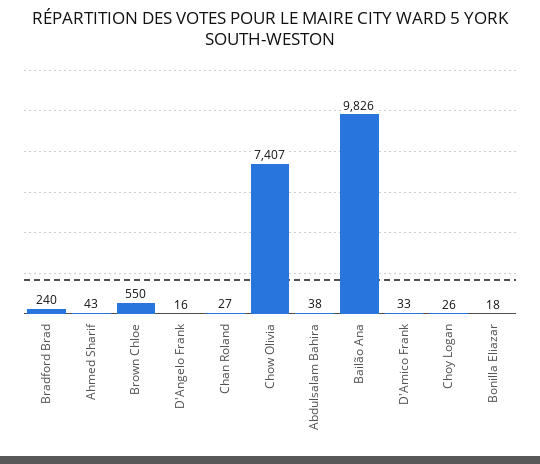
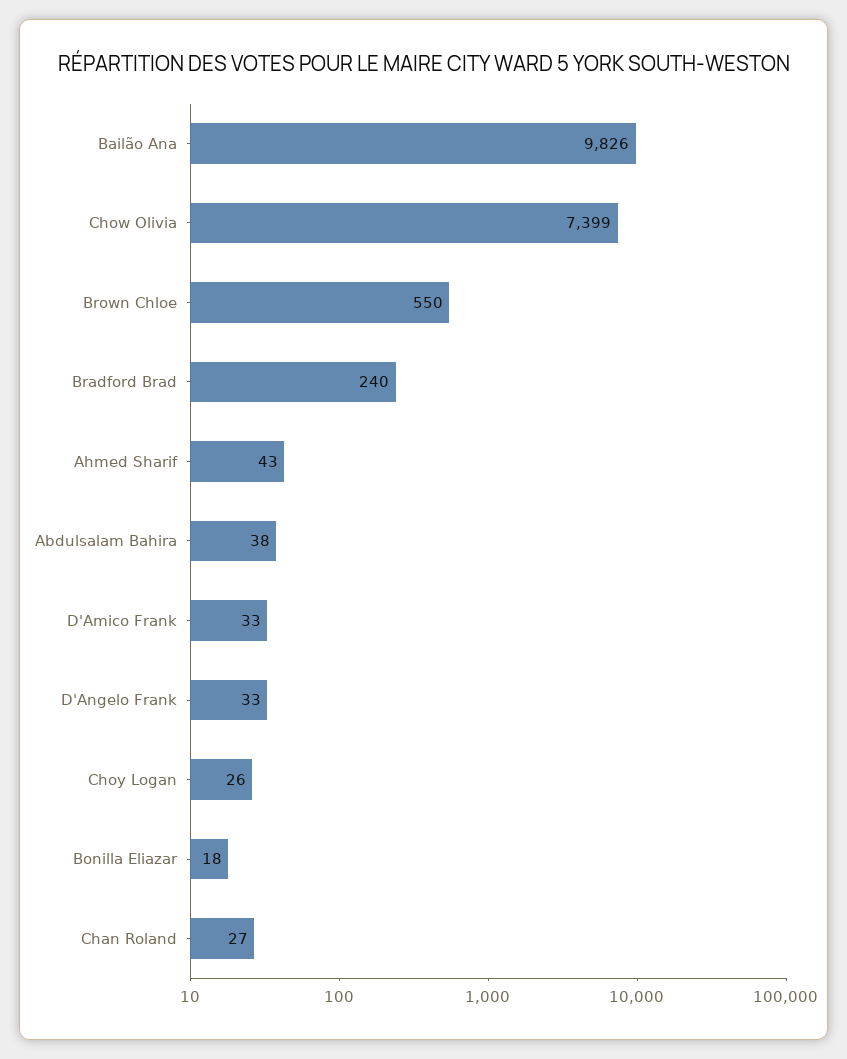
  {
    "Bradford Brad": 240,
    "Ahmed Sharif": 43,
    "Brown Chloe": 550,
-   "D'Angelo Frank": 16,
+   "D'Angelo Frank": 33,
    "Chan Roland": 27,
-   "Chow Olivia": 7407,
+   "Chow Olivia": 7399,
    "Abdulsalam Bahira": 38,
    "Bailão Ana": 9826,
    "D'Amico Frank": 33,
    "Choy Logan": 26,
    "Bonilla Eliazar": 18
  }

